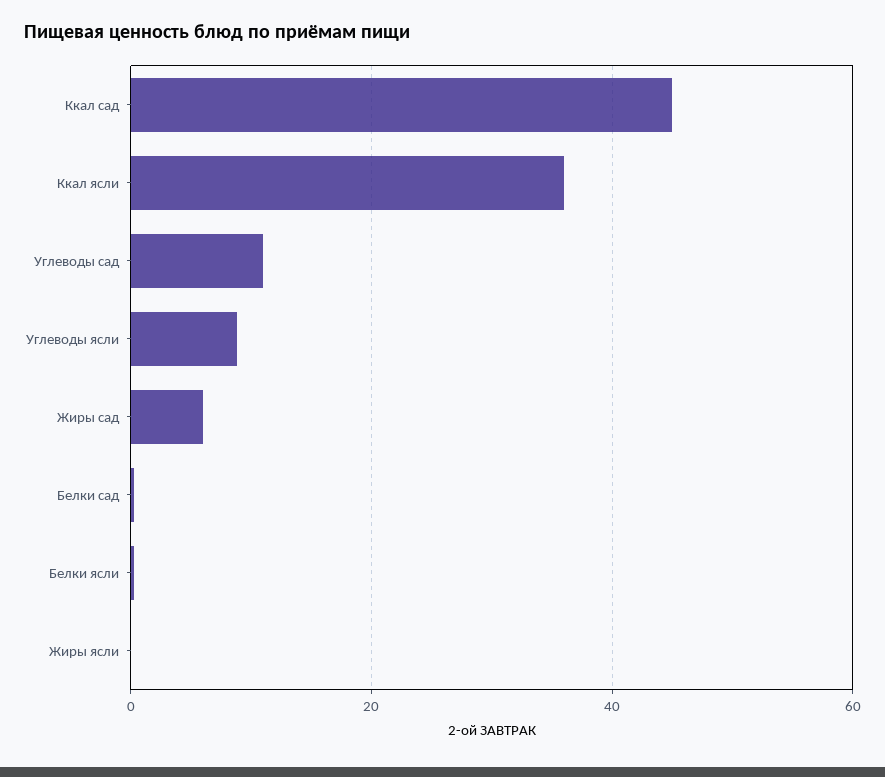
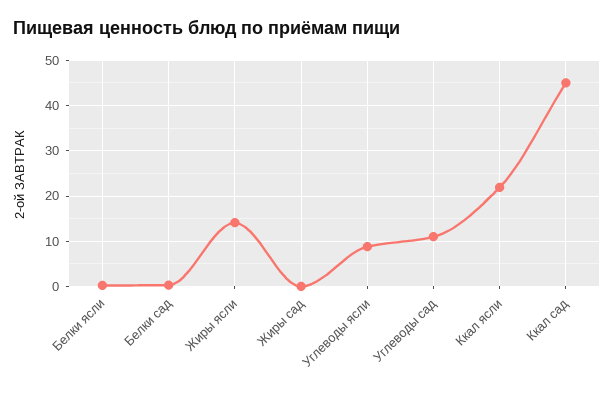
  {
    "Ккал сад": 46,
-   "Ккал ясли": 36,
+   "Ккал ясли": 22,
    "Углеводы сад": 12,
    "Углеводы ясли": 8,
-   "Жиры сад": 6,
+   "Жиры сад": 0,
    "Белки сад": 0,
    "Белки ясли": 0,
-   "Жиры ясли": 0
+   "Жиры ясли": 14
  }

